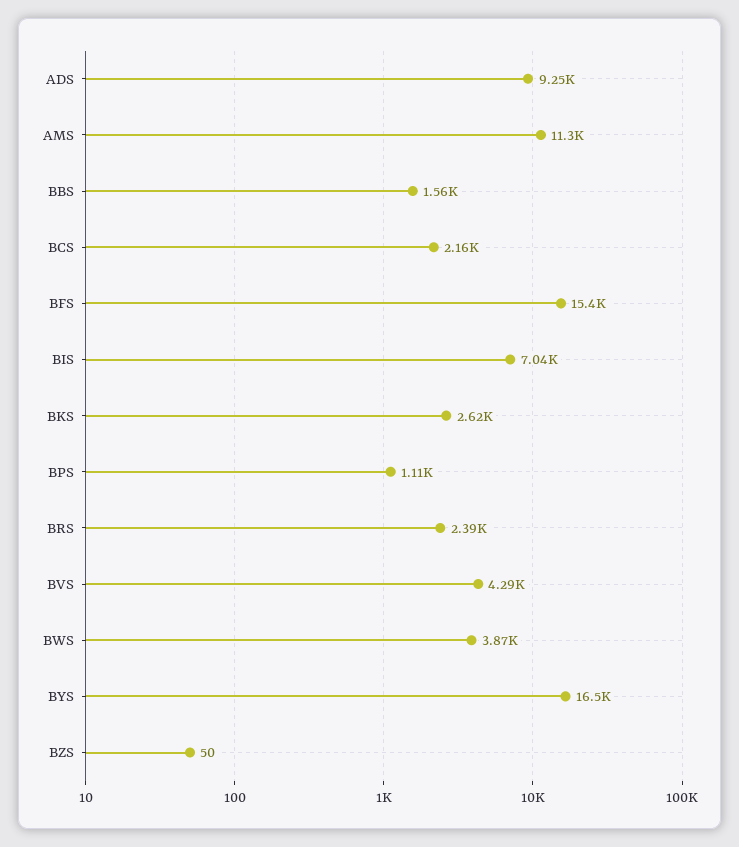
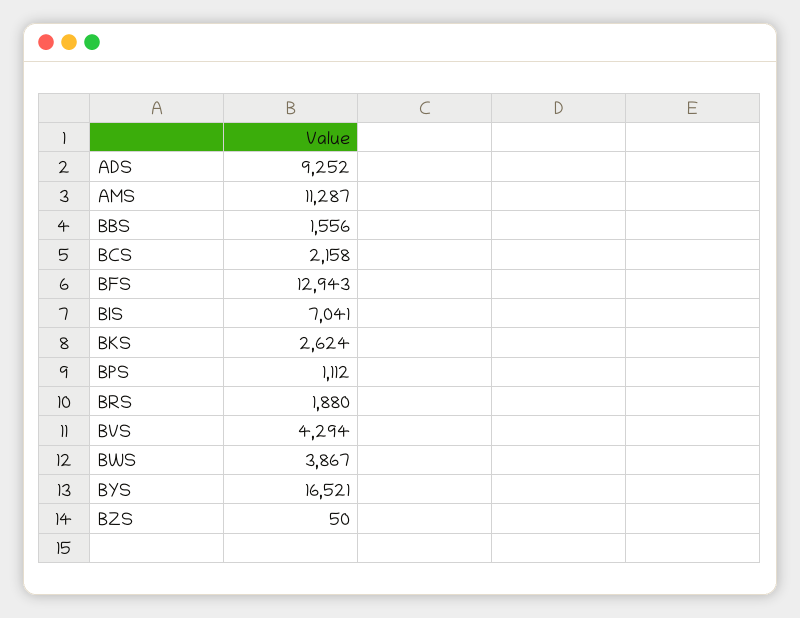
  {
    "ADS": 9252,
    "AMS": 11287,
    "BBS": 1556,
    "BCS": 2158,
-   "BFS": 15400,
+   "BFS": 12943,
    "BIS": 7041,
    "BKS": 2624,
    "BPS": 1112,
-   "BRS": 2390,
+   "BRS": 1880,
    "BVS": 4294,
    "BWS": 3867,
    "BYS": 16521,
    "BZS": 50
  }

